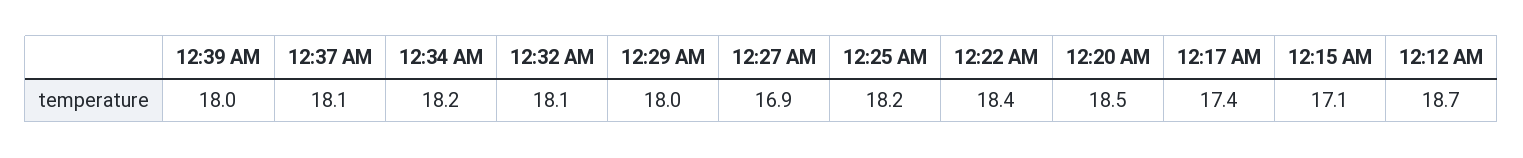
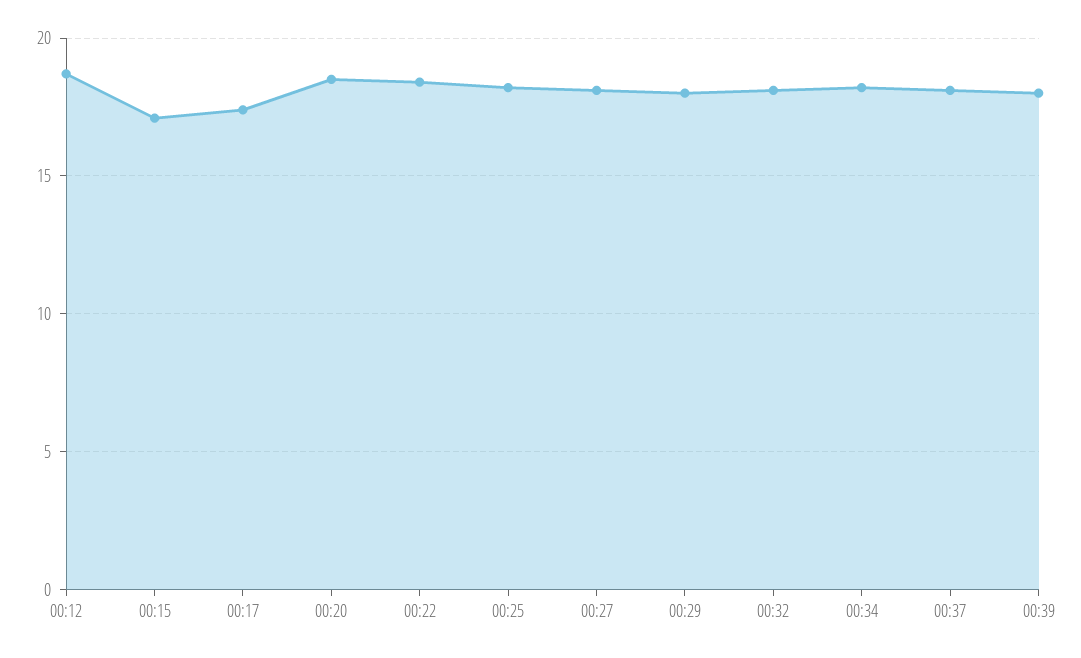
  {
    "12:39 AM": 18,
    "12:37 AM": 18.1,
    "12:34 AM": 18.2,
    "12:32 AM": 18.1,
    "12:29 AM": 18,
-   "12:27 AM": 16.9,
+   "12:27 AM": 18,
    "12:25 AM": 18.2,
    "12:22 AM": 18.4,
    "12:20 AM": 18.5,
    "12:17 AM": 17.4,
    "12:15 AM": 17.1,
    "12:12 AM": 18.7
  }

